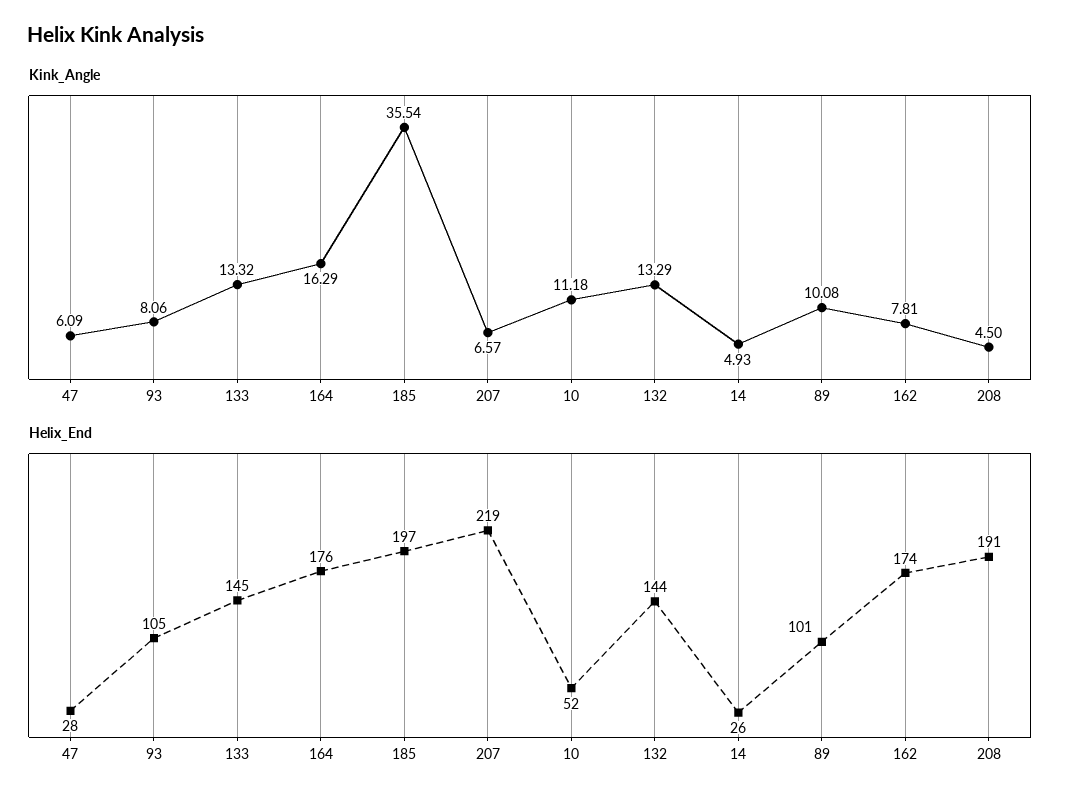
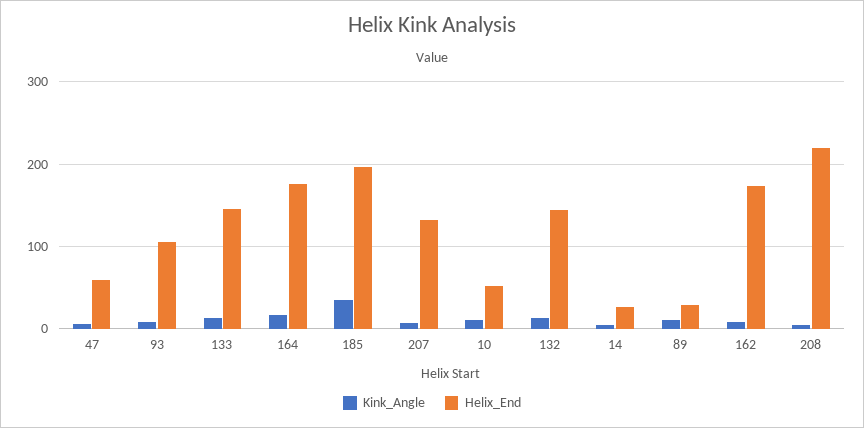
  {
    "Kink_Angle": {
      "47": 6.09,
      "93": 8.06,
      "133": 13.32,
      "164": 16.29,
      "185": 35.54,
      "207": 6.57,
      "10": 11.18,
      "132": 13.29,
      "14": 4.93,
      "89": 10.08,
      "162": 7.81,
      "208": 4.5
    },
    "Helix_End": {
-     "47": 28,
+     "47": 60,
      "93": 105,
      "133": 145,
      "164": 176,
      "185": 197,
-     "207": 219,
+     "207": 130,
      "10": 52,
      "132": 144,
      "14": 26,
-     "89": 101,
+     "89": 30,
      "162": 174,
-     "208": 191
+     "208": 220
    }
  }

